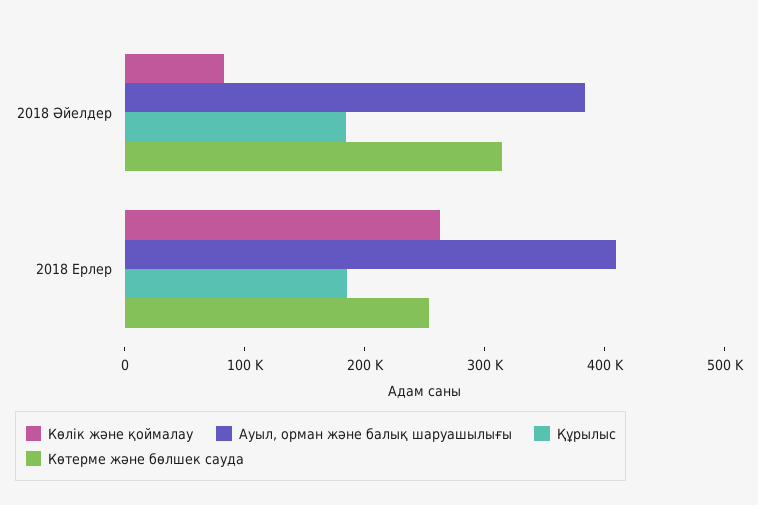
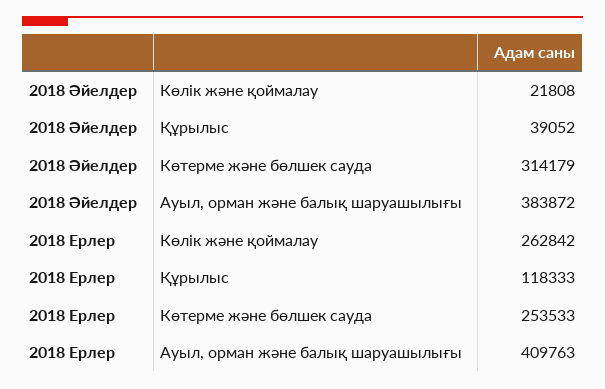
  {
    "Көлік және қоймалау": {
-     "2018 Әйелдер": 80000,
+     "2018 Әйелдер": 21808,
      "2018 Ерлер": 262842
    },
    "Ауыл, орман және балық шаруашылығы": {
      "2018 Әйелдер": 383872,
      "2018 Ерлер": 409763
    },
    "Құрылыс": {
-     "2018 Әйелдер": 180000,
+     "2018 Әйелдер": 39052,
-     "2018 Ерлер": 180000
+     "2018 Ерлер": 118333
    },
    "Көтерме және бөлшек сауда": {
      "2018 Әйелдер": 314179,
      "2018 Ерлер": 253533
    }
  }

